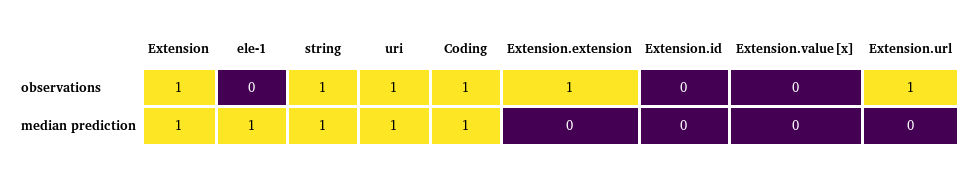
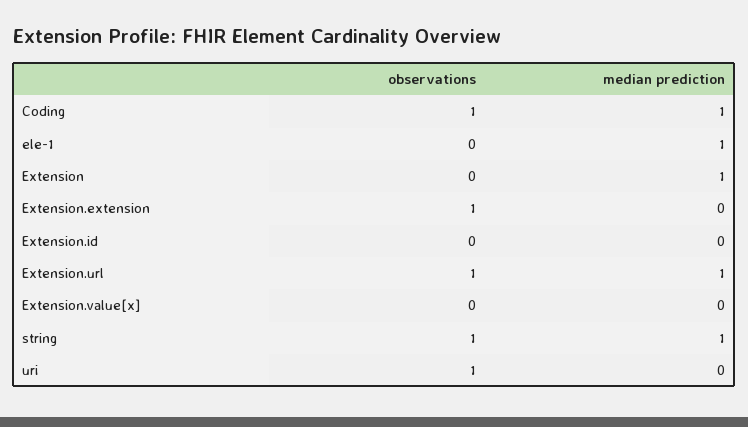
  {
    "Extension": {
-     "observations": 1,
+     "observations": 0,
      "median prediction": 1
    },
    "ele-1": {
      "observations": 0,
      "median prediction": 1
    },
    "string": {
      "observations": 1,
      "median prediction": 1
    },
    "uri": {
      "observations": 1,
-     "median prediction": 1
+     "median prediction": 0
    },
    "Coding": {
      "observations": 1,
      "median prediction": 1
    },
    "Extension.extension": {
      "observations": 1,
      "median prediction": 0
    },
    "Extension.id": {
      "observations": 0,
      "median prediction": 0
    },
    "Extension.value[x]": {
      "observations": 0,
      "median prediction": 0
    },
    "Extension.url": {
      "observations": 1,
-     "median prediction": 0
+     "median prediction": 1
    }
  }

